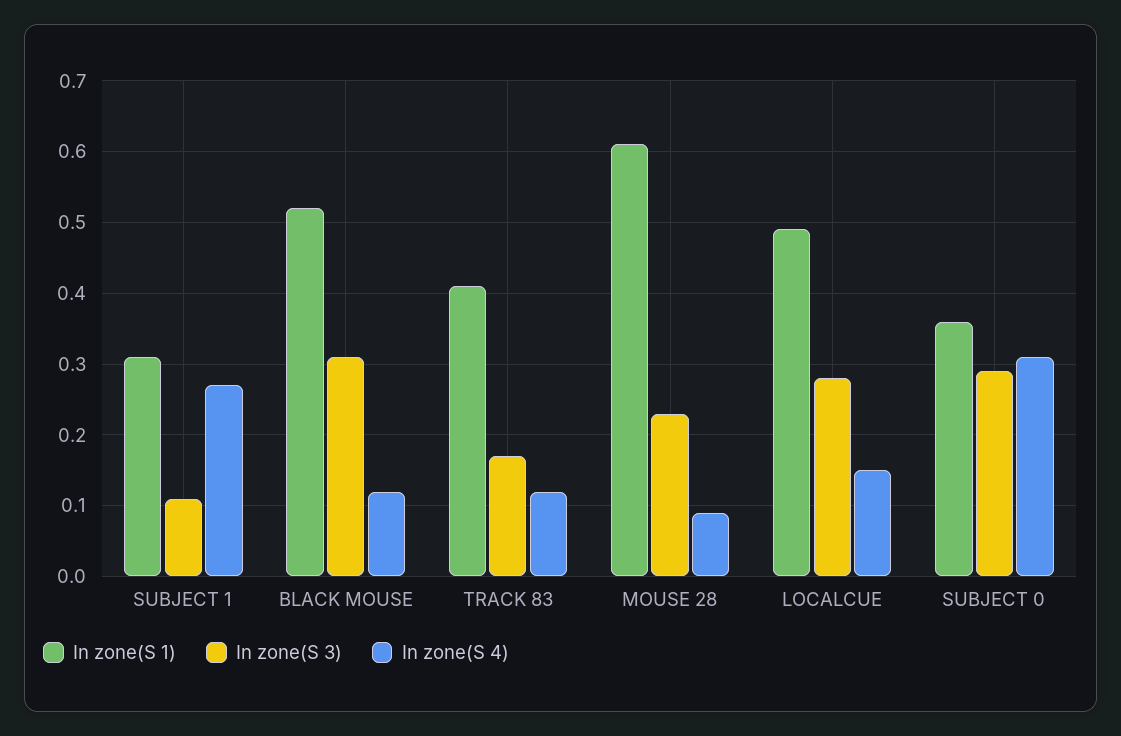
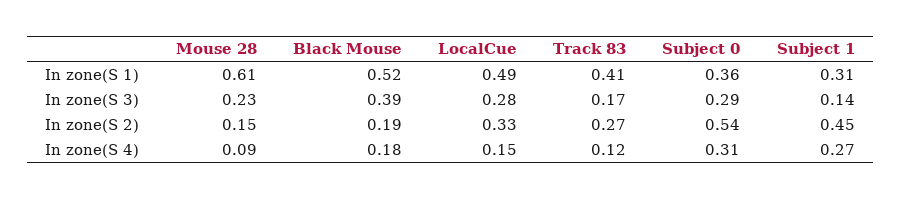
  {
    "In zone(S 1)": {
      "SUBJECT 1": 0.31,
      "BLACK MOUSE": 0.52,
      "TRACK 83": 0.41,
      "MOUSE 28": 0.61,
      "LOCALCUE": 0.49,
      "SUBJECT 0": 0.36
    },
    "In zone(S 3)": {
-     "SUBJECT 1": 0.11,
+     "SUBJECT 1": 0.14,
-     "BLACK MOUSE": 0.31,
+     "BLACK MOUSE": 0.39,
      "TRACK 83": 0.17,
      "MOUSE 28": 0.23,
      "LOCALCUE": 0.28,
      "SUBJECT 0": 0.29
    },
    "In zone(S 4)": {
      "SUBJECT 1": 0.27,
-     "BLACK MOUSE": 0.12,
+     "BLACK MOUSE": 0.18,
      "TRACK 83": 0.12,
      "MOUSE 28": 0.09,
      "LOCALCUE": 0.15,
      "SUBJECT 0": 0.31
-   }
+   },
+   "In zone(S 2)": {
+     "MOUSE 28": 0.15,
+     "BLACK MOUSE": 0.19,
+     "LOCALCUE": 0.33,
+     "TRACK 83": 0.27,
+     "SUBJECT 0": 0.54,
+     "SUBJECT 1": 0.45
+   }
  }

